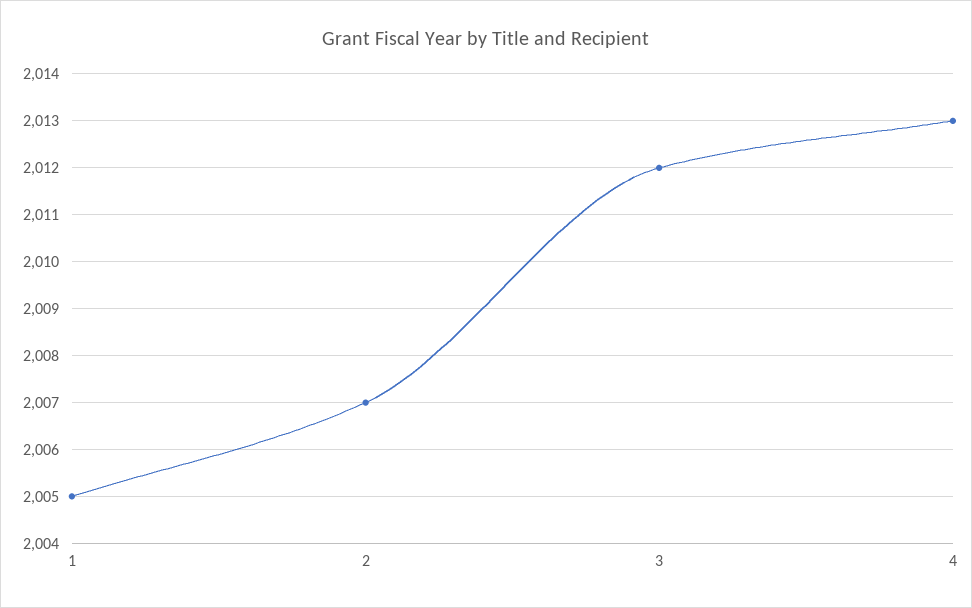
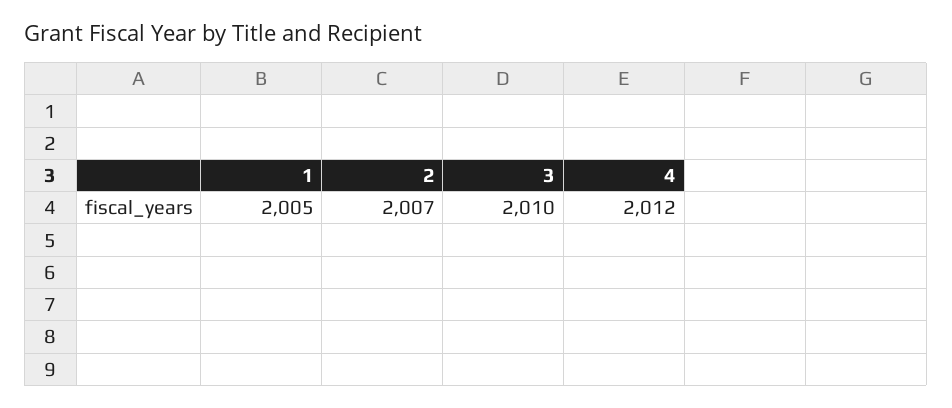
  {
    "1": 2005,
    "2": 2007,
-   "3": 2012,
+   "3": 2010,
-   "4": 2013
+   "4": 2012
  }

